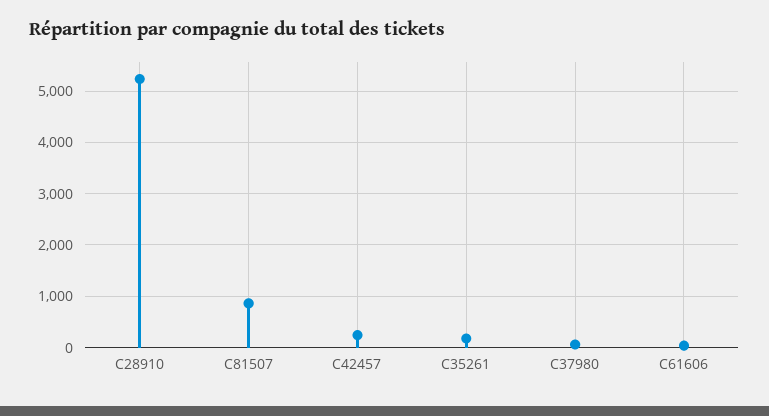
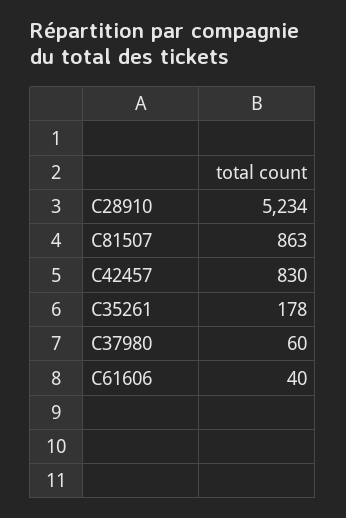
  {
    "C28910": 5234,
    "C81507": 863,
-   "C42457": 200,
+   "C42457": 830,
    "C35261": 178,
    "C37980": 60,
    "C61606": 40
  }

